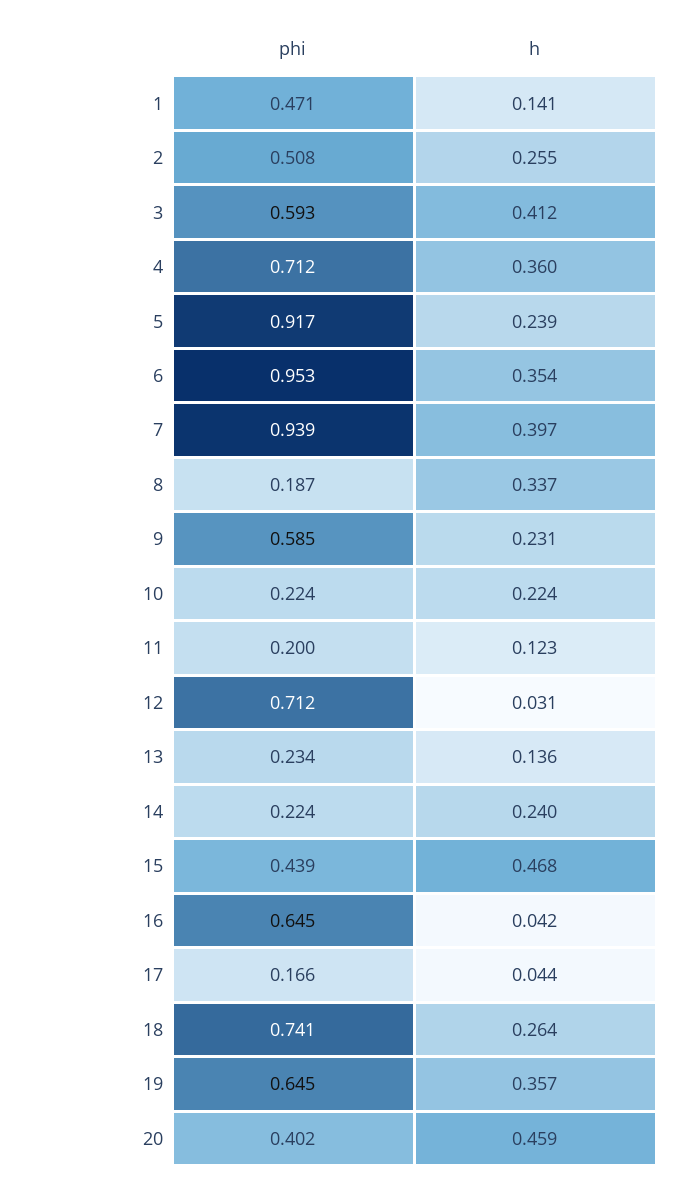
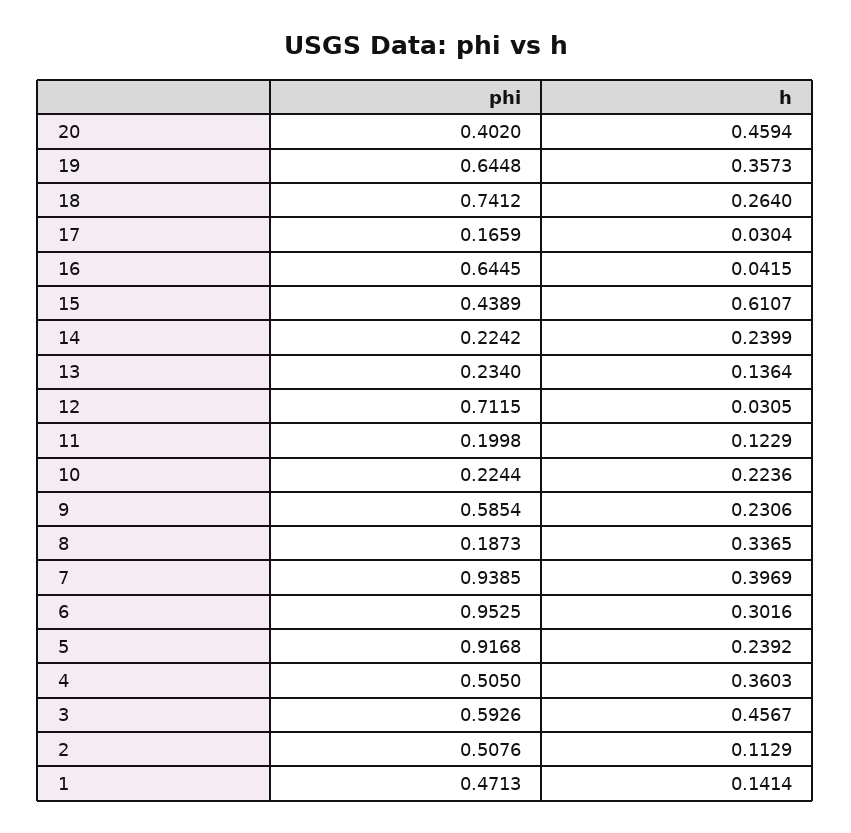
  {
    "phi": {
      "1": 0.4713,
      "2": 0.5076,
      "3": 0.5926,
-     "4": 0.712,
+     "4": 0.505,
      "5": 0.9168,
      "6": 0.9525,
      "7": 0.9385,
      "8": 0.1873,
      "9": 0.5854,
      "10": 0.2244,
      "11": 0.1998,
      "12": 0.7115,
      "13": 0.234,
      "14": 0.2242,
      "15": 0.4389,
      "16": 0.6445,
      "17": 0.1659,
      "18": 0.7412,
      "19": 0.6448,
      "20": 0.402
    },
    "h": {
      "1": 0.1414,
-     "2": 0.255,
+     "2": 0.1129,
-     "3": 0.412,
+     "3": 0.4567,
      "4": 0.3603,
      "5": 0.2392,
-     "6": 0.354,
+     "6": 0.3016,
      "7": 0.3969,
      "8": 0.3365,
      "9": 0.2306,
      "10": 0.2236,
      "11": 0.1229,
      "12": 0.0305,
      "13": 0.1364,
      "14": 0.2399,
-     "15": 0.468,
+     "15": 0.6107,
      "16": 0.0415,
-     "17": 0.044,
+     "17": 0.0304,
      "18": 0.264,
      "19": 0.3573,
      "20": 0.4594
    }
  }

